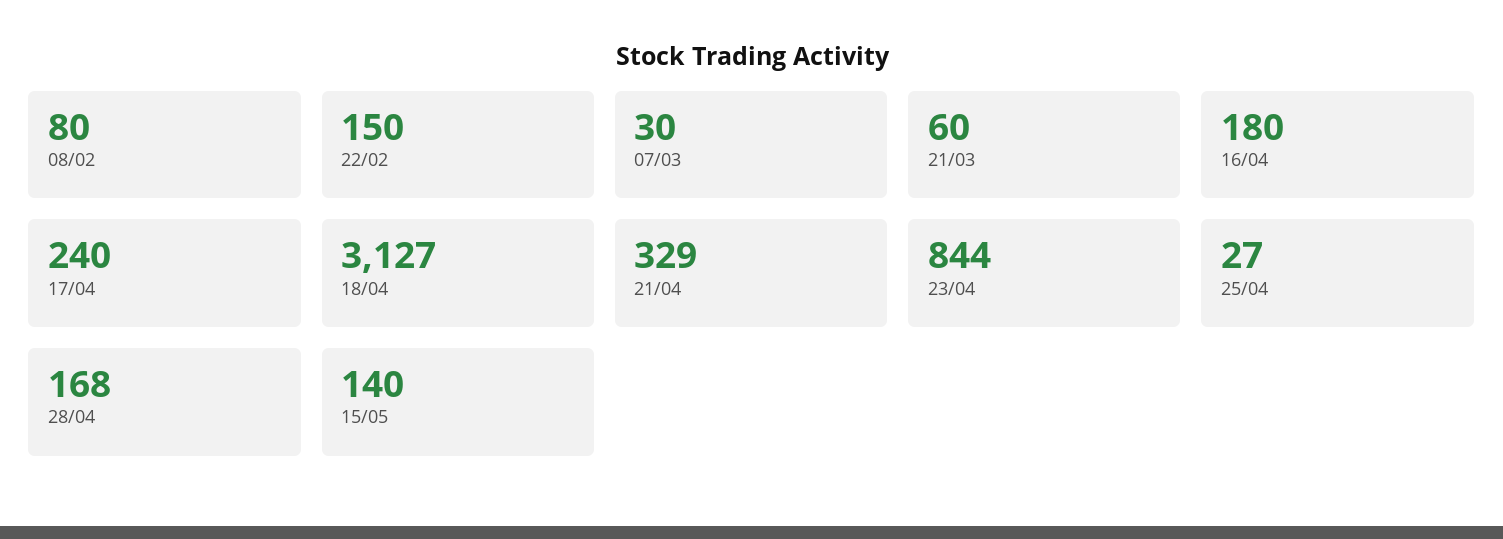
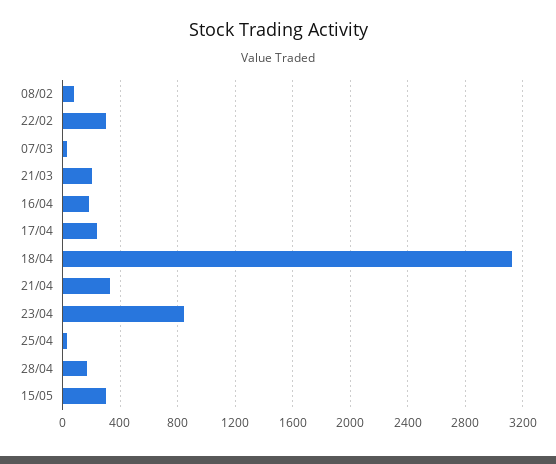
  {
    "08/02": 80,
-   "22/02": 150,
+   "22/02": 300,
    "07/03": 30,
-   "21/03": 60,
+   "21/03": 200,
    "16/04": 180,
    "17/04": 240,
    "18/04": 3127,
    "21/04": 329,
    "23/04": 844,
    "25/04": 27,
    "28/04": 168,
-   "15/05": 140
+   "15/05": 300
  }

